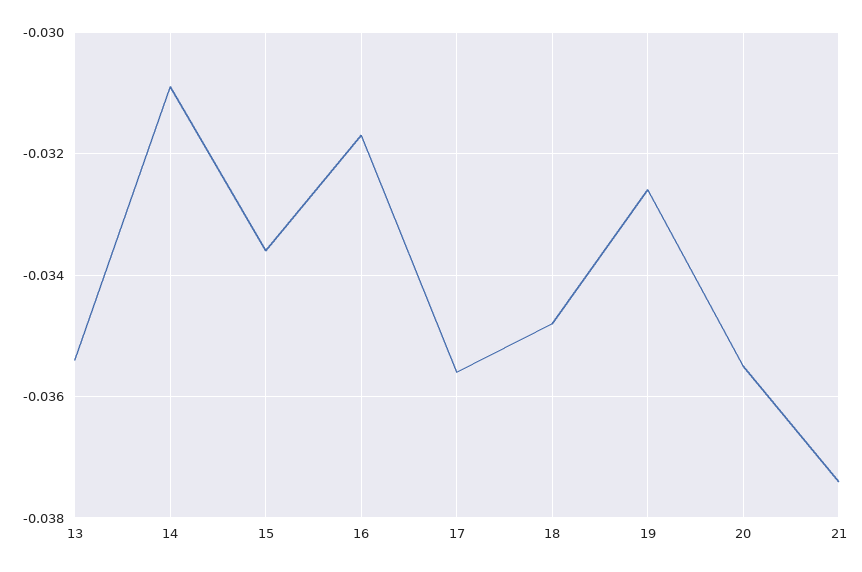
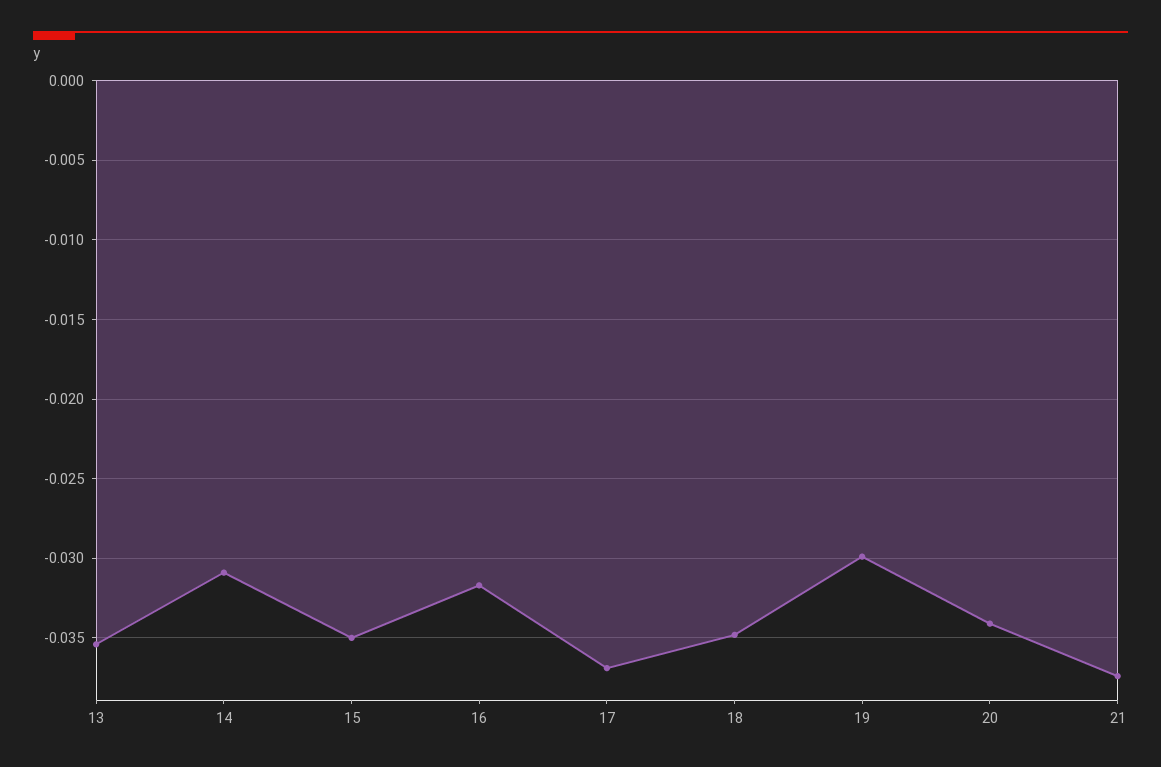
  {
    "13": -0.0355,
    "14": -0.031,
-   "15": -0.0335,
+   "15": -0.035,
    "16": -0.0315,
-   "17": -0.0355,
+   "17": -0.037,
    "18": -0.035,
-   "19": -0.0325,
+   "19": -0.03,
-   "20": -0.0355,
+   "20": -0.034,
    "21": -0.0375
  }

